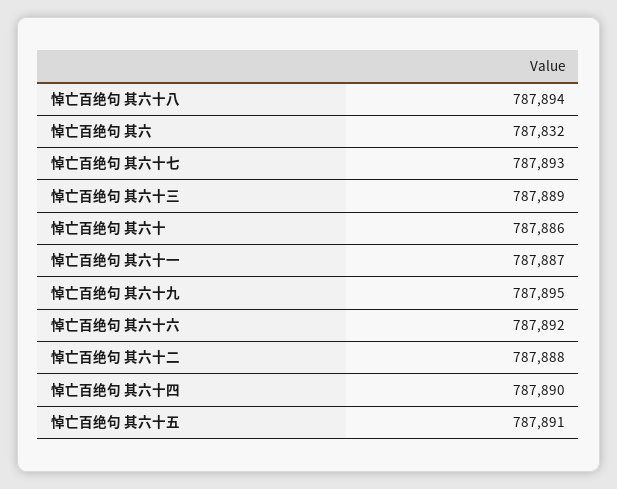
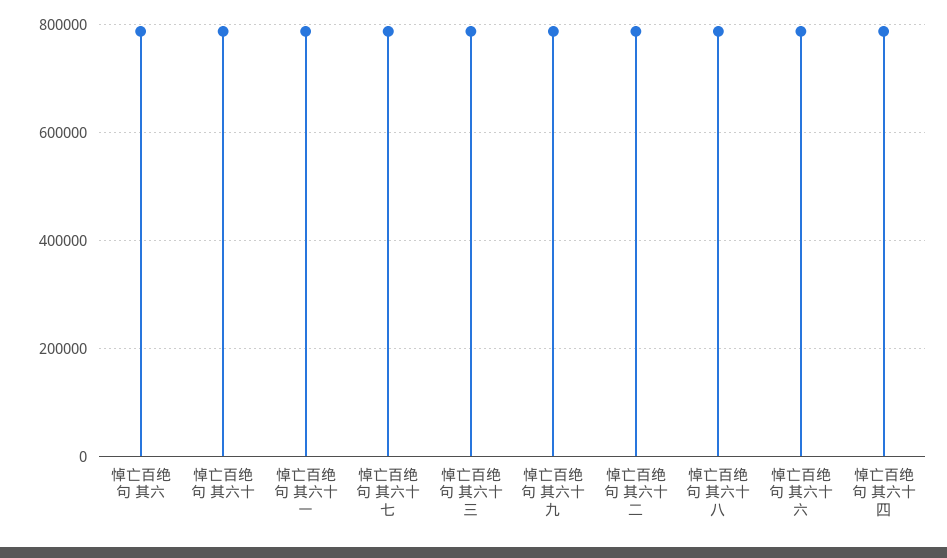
  {
    "悼亡百绝句 其六十八": 787894,
    "悼亡百绝句 其六": 787832,
    "悼亡百绝句 其六十七": 787893,
    "悼亡百绝句 其六十三": 787889,
    "悼亡百绝句 其六十": 787886,
    "悼亡百绝句 其六十一": 787887,
    "悼亡百绝句 其六十九": 787895,
    "悼亡百绝句 其六十六": 787892,
    "悼亡百绝句 其六十二": 787888,
-   "悼亡百绝句 其六十四": 787890,
+   "悼亡百绝句 其六十四": 787890
-   "悼亡百绝句 其六十五": 787891
  }

